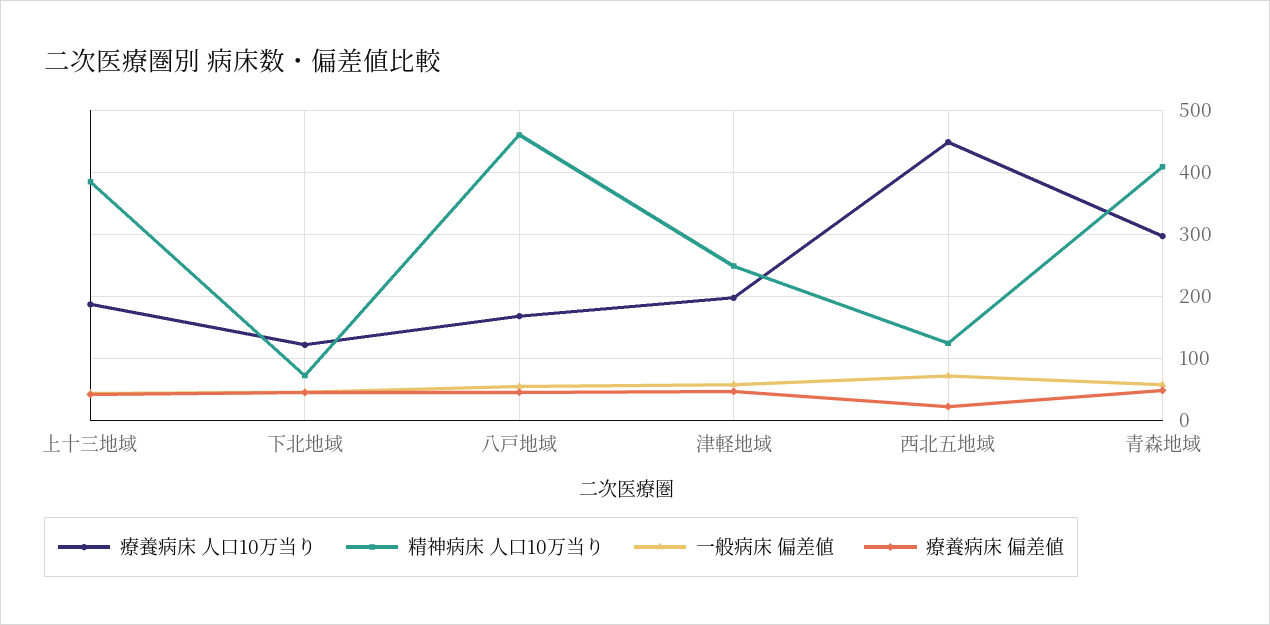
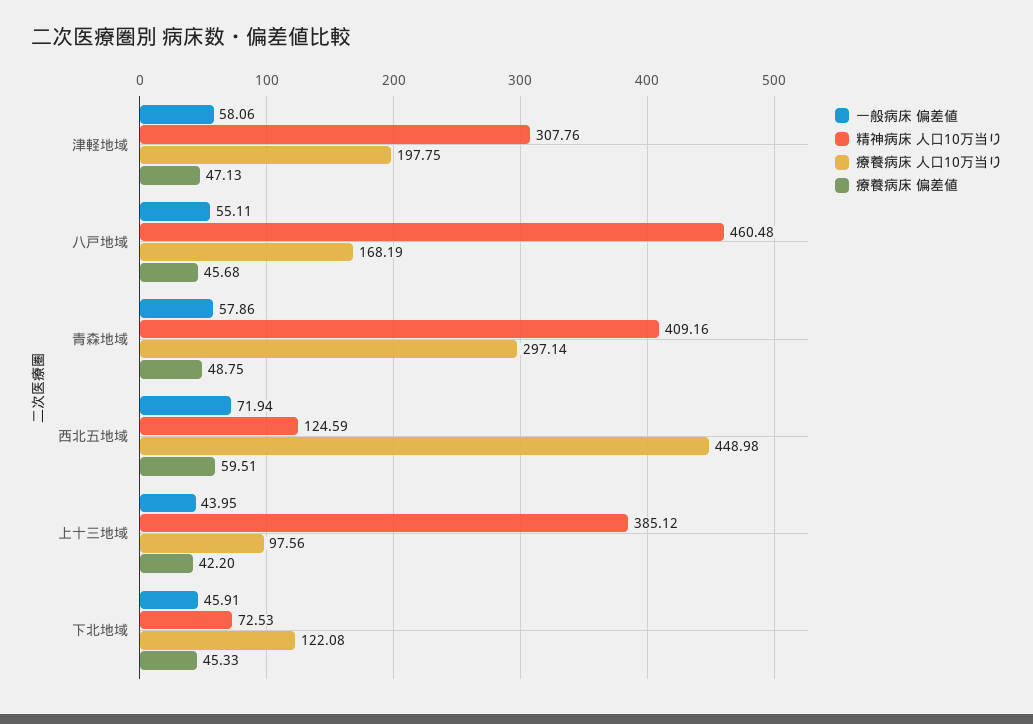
  {
    "療養病床 人口10万当り": {
-     "上十三地域": 190,
+     "上十三地域": 97.56,
      "下北地域": 122.08,
      "八戸地域": 168.19,
      "津軽地域": 197.75,
      "西北五地域": 448.98,
      "青森地域": 297.14
    },
    "精神病床 人口10万当り": {
      "上十三地域": 385.12,
      "下北地域": 72.53,
      "八戸地域": 460.48,
-     "津軽地域": 250,
+     "津軽地域": 307.76,
      "西北五地域": 124.59,
      "青森地域": 409.16
    },
    "一般病床 偏差値": {
      "上十三地域": 43.95,
      "下北地域": 45.91,
      "八戸地域": 55.11,
      "津軽地域": 58.06,
      "西北五地域": 71.94,
      "青森地域": 57.86
    },
    "療養病床 偏差値": {
      "上十三地域": 42.2,
      "下北地域": 45.33,
      "八戸地域": 45.68,
      "津軽地域": 47.13,
-     "西北五地域": 20,
+     "西北五地域": 59.51,
      "青森地域": 48.75
    }
  }

